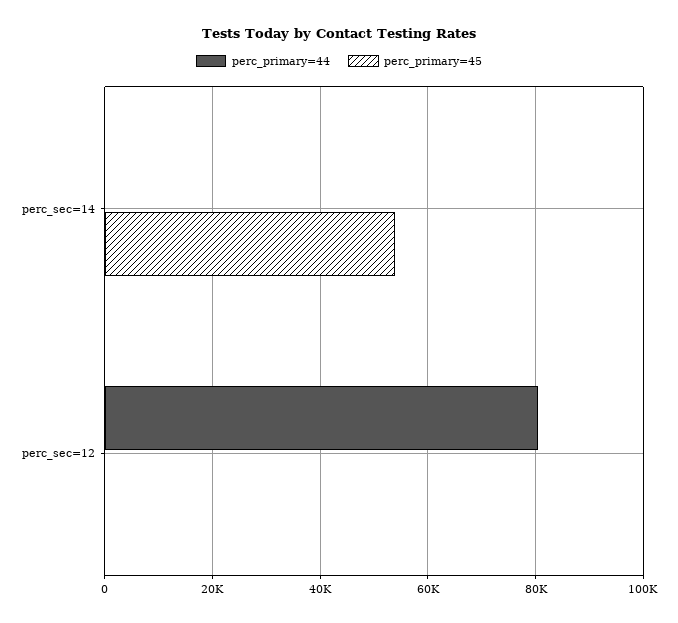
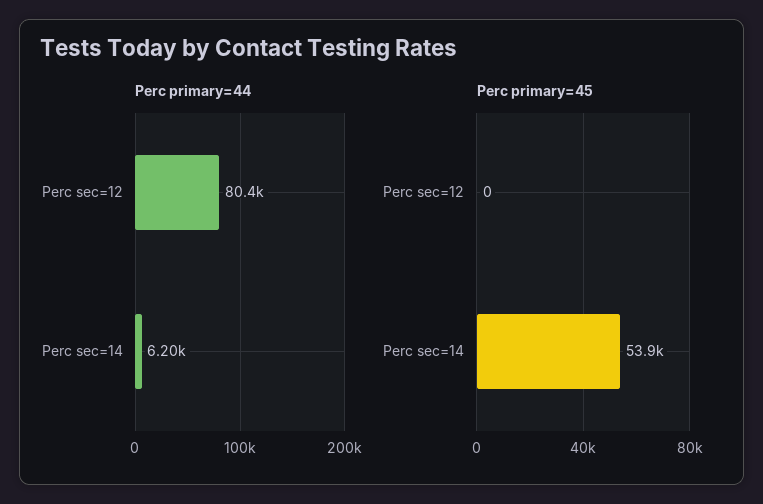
  {
    "perc_primary=44": {
-     "perc_sec=14": 0,
+     "perc_sec=14": 6200,
      "perc_sec=12": 80400
    },
    "perc_primary=45": {
      "perc_sec=14": 53900,
      "perc_sec=12": 0
    }
  }

